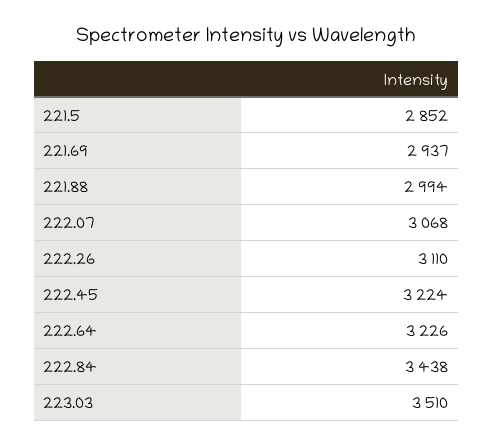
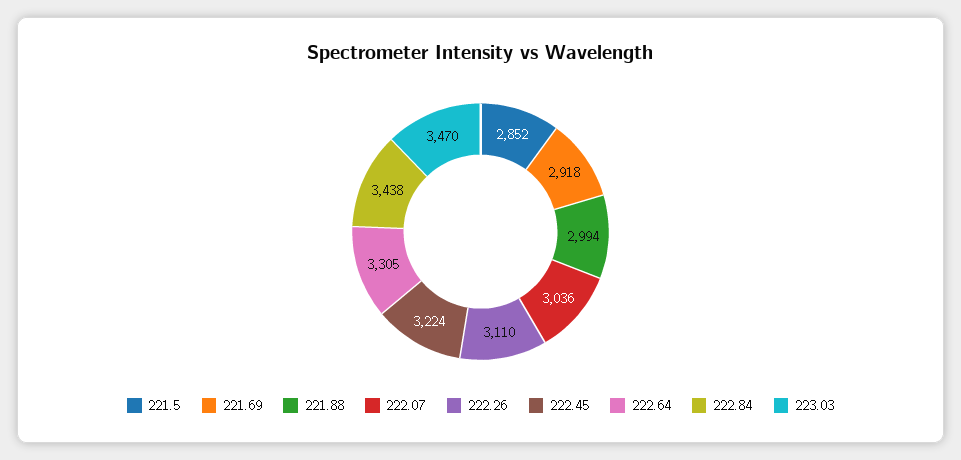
  {
    "221.5": 2852,
-   "221.69": 2937,
+   "221.69": 2918,
    "221.88": 2994,
-   "222.07": 3068,
+   "222.07": 3036,
    "222.26": 3110,
    "222.45": 3224,
-   "222.64": 3226,
+   "222.64": 3305,
    "222.84": 3438,
-   "223.03": 3510
+   "223.03": 3470
  }

